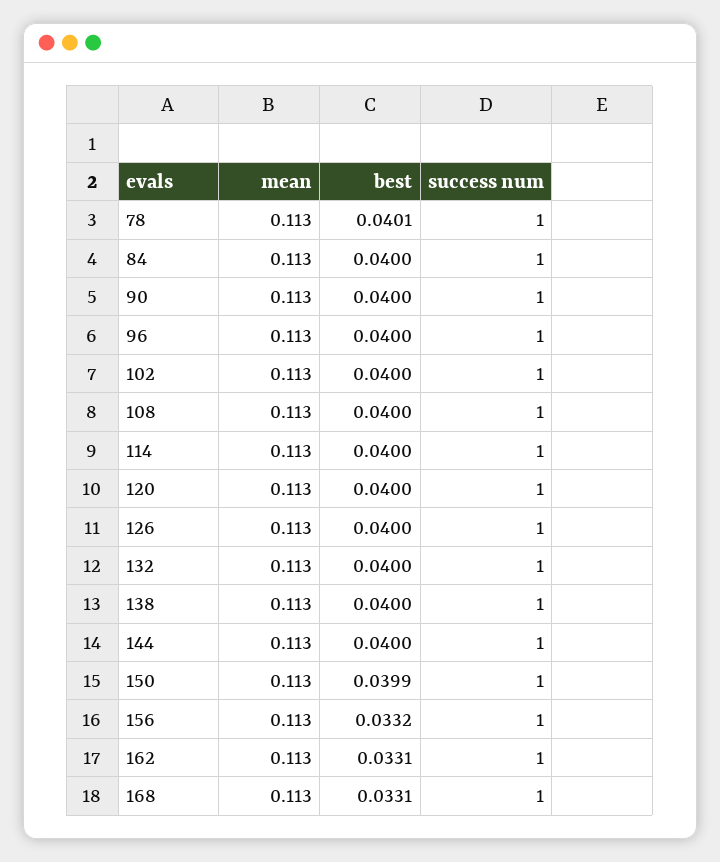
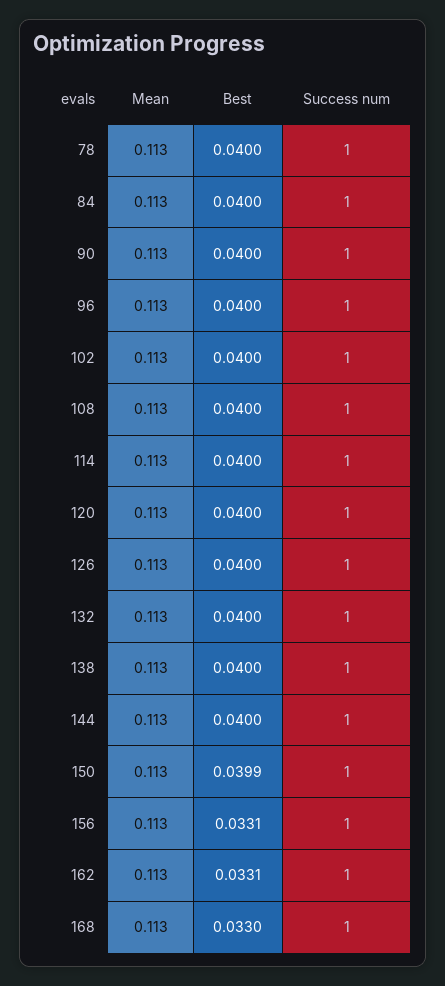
  {
    "mean": {
      "78": 0.113,
      "84": 0.113,
      "90": 0.113,
      "96": 0.113,
      "102": 0.113,
      "108": 0.113,
      "114": 0.113,
      "120": 0.113,
      "126": 0.113,
      "132": 0.113,
      "138": 0.113,
      "144": 0.113,
      "150": 0.113,
      "156": 0.113,
      "162": 0.113,
      "168": 0.113
    },
    "best": {
-     "78": 0.0401,
+     "78": 0.04,
      "84": 0.04,
      "90": 0.04,
      "96": 0.04,
      "102": 0.04,
      "108": 0.04,
      "114": 0.04,
      "120": 0.04,
      "126": 0.04,
      "132": 0.04,
      "138": 0.04,
      "144": 0.04,
      "150": 0.0399,
-     "156": 0.0332,
+     "156": 0.0331,
      "162": 0.0331,
-     "168": 0.0331
+     "168": 0.033
    },
    "success num": {
      "78": 1,
      "84": 1,
      "90": 1,
      "96": 1,
      "102": 1,
      "108": 1,
      "114": 1,
      "120": 1,
      "126": 1,
      "132": 1,
      "138": 1,
      "144": 1,
      "150": 1,
      "156": 1,
      "162": 1,
      "168": 1
    }
  }

